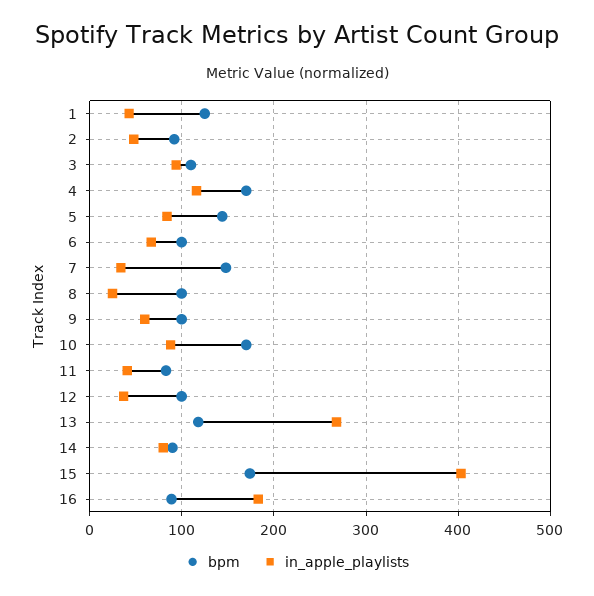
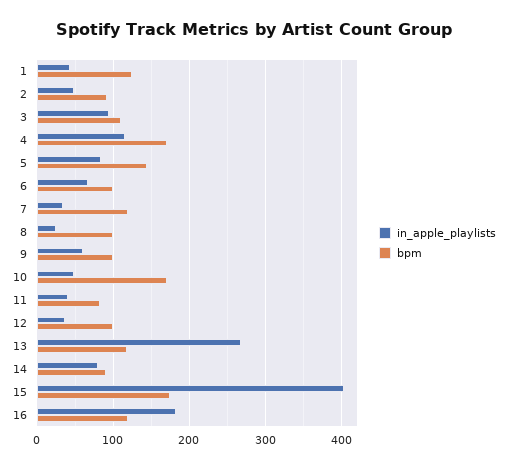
  {
    "bpm": {
      "1": 130,
      "2": 90,
      "3": 110,
      "4": 170,
      "5": 140,
      "6": 100,
-     "7": 150,
+     "7": 120,
      "8": 100,
      "9": 100,
      "10": 170,
      "11": 80,
      "12": 100,
      "13": 120,
      "14": 90,
      "15": 170,
-     "16": 90
+     "16": 120
    },
    "in_apple_playlists": {
      "1": 40,
      "2": 50,
      "3": 90,
      "4": 120,
      "5": 80,
      "6": 70,
      "7": 30,
      "8": 30,
      "9": 60,
-     "10": 90,
+     "10": 50,
      "11": 40,
      "12": 40,
      "13": 270,
      "14": 80,
      "15": 400,
      "16": 180
    }
  }

